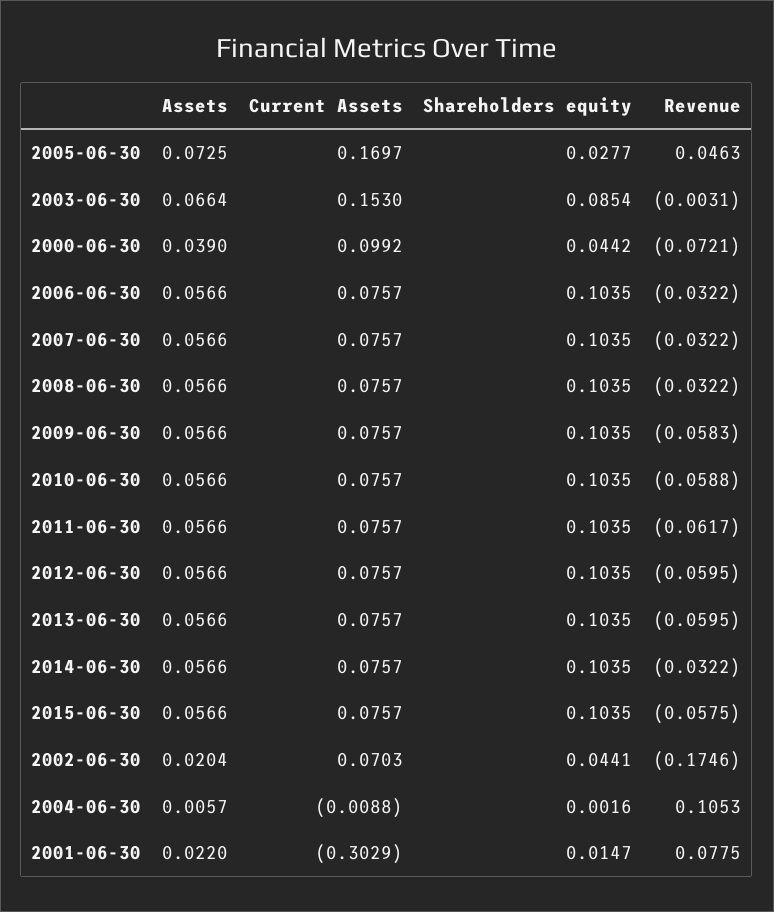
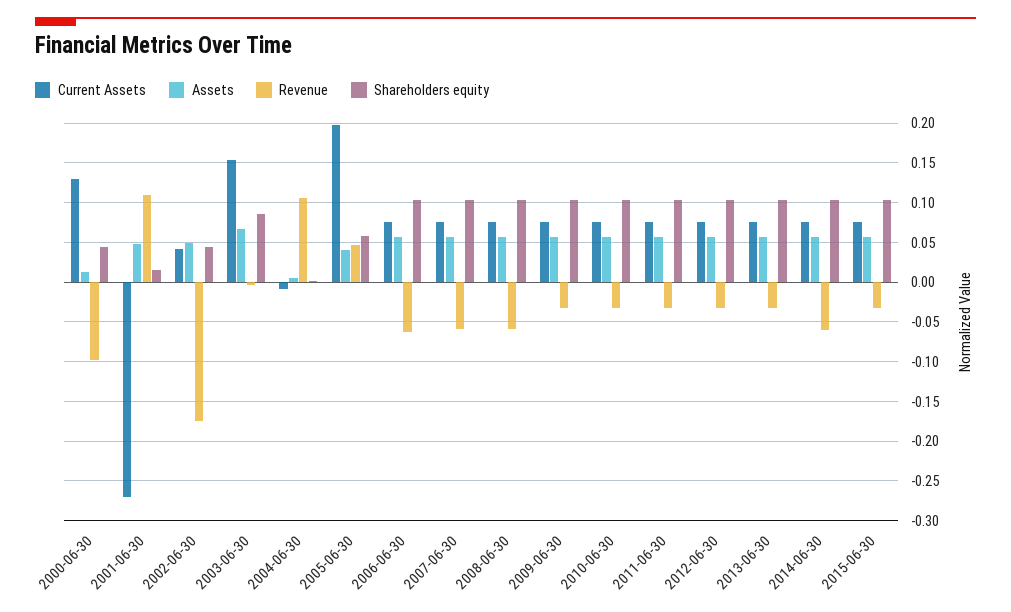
  {
    "Assets": {
-     "2005-06-30": 0.0725,
+     "2005-06-30": 0.04,
      "2003-06-30": 0.0664,
-     "2000-06-30": 0.039,
+     "2000-06-30": 0.01,
      "2006-06-30": 0.0566,
      "2007-06-30": 0.0566,
      "2008-06-30": 0.0566,
      "2009-06-30": 0.0566,
      "2010-06-30": 0.0566,
      "2011-06-30": 0.0566,
      "2012-06-30": 0.0566,
      "2013-06-30": 0.0566,
      "2014-06-30": 0.0566,
      "2015-06-30": 0.0566,
-     "2002-06-30": 0.0204,
+     "2002-06-30": 0.05,
      "2004-06-30": 0.0057,
-     "2001-06-30": 0.022
+     "2001-06-30": 0.05
    },
    "Current Assets": {
-     "2005-06-30": 0.1697,
+     "2005-06-30": 0.2,
      "2003-06-30": 0.153,
-     "2000-06-30": 0.0992,
+     "2000-06-30": 0.13,
      "2006-06-30": 0.0757,
      "2007-06-30": 0.0757,
      "2008-06-30": 0.0757,
      "2009-06-30": 0.0757,
      "2010-06-30": 0.0757,
      "2011-06-30": 0.0757,
      "2012-06-30": 0.0757,
      "2013-06-30": 0.0757,
      "2014-06-30": 0.0757,
      "2015-06-30": 0.0757,
-     "2002-06-30": 0.0703,
+     "2002-06-30": 0.04,
      "2004-06-30": -0.0088,
-     "2001-06-30": -0.3029
+     "2001-06-30": -0.27
    },
    "Shareholders equity": {
-     "2005-06-30": 0.0277,
+     "2005-06-30": 0.06,
      "2003-06-30": 0.0854,
      "2000-06-30": 0.0442,
      "2006-06-30": 0.1035,
      "2007-06-30": 0.1035,
      "2008-06-30": 0.1035,
      "2009-06-30": 0.1035,
      "2010-06-30": 0.1035,
      "2011-06-30": 0.1035,
      "2012-06-30": 0.1035,
      "2013-06-30": 0.1035,
      "2014-06-30": 0.1035,
      "2015-06-30": 0.1035,
      "2002-06-30": 0.0441,
      "2004-06-30": 0.0016,
      "2001-06-30": 0.0147
    },
    "Revenue": {
      "2005-06-30": 0.0463,
      "2003-06-30": -0.0031,
-     "2000-06-30": -0.0721,
+     "2000-06-30": -0.1,
-     "2006-06-30": -0.0322,
+     "2006-06-30": -0.06,
-     "2007-06-30": -0.0322,
+     "2007-06-30": -0.06,
-     "2008-06-30": -0.0322,
+     "2008-06-30": -0.06,
-     "2009-06-30": -0.0583,
+     "2009-06-30": -0.03,
-     "2010-06-30": -0.0588,
+     "2010-06-30": -0.03,
-     "2011-06-30": -0.0617,
+     "2011-06-30": -0.03,
-     "2012-06-30": -0.0595,
+     "2012-06-30": -0.03,
-     "2013-06-30": -0.0595,
+     "2013-06-30": -0.03,
-     "2014-06-30": -0.0322,
+     "2014-06-30": -0.06,
-     "2015-06-30": -0.0575,
+     "2015-06-30": -0.03,
      "2002-06-30": -0.1746,
      "2004-06-30": 0.1053,
-     "2001-06-30": 0.0775
+     "2001-06-30": 0.11
    }
  }

